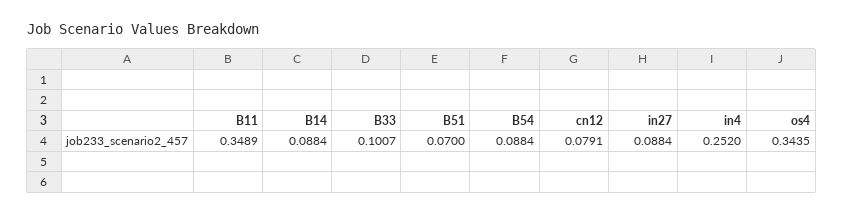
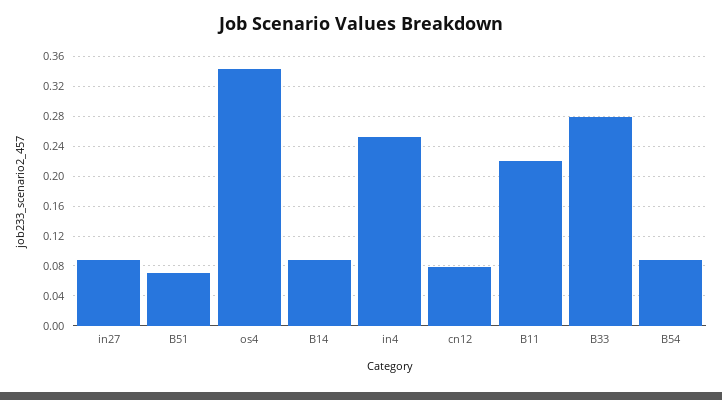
  {
-   "B11": 0.3489,
+   "B11": 0.22,
    "B14": 0.0884,
-   "B33": 0.1007,
+   "B33": 0.28,
    "B51": 0.07,
    "B54": 0.0884,
    "cn12": 0.0791,
    "in27": 0.0884,
    "in4": 0.252,
    "os4": 0.3435
  }

